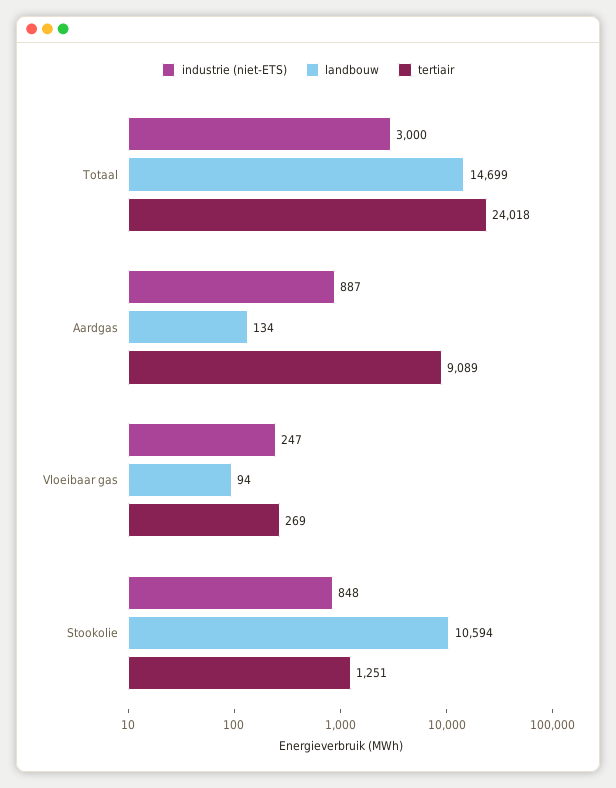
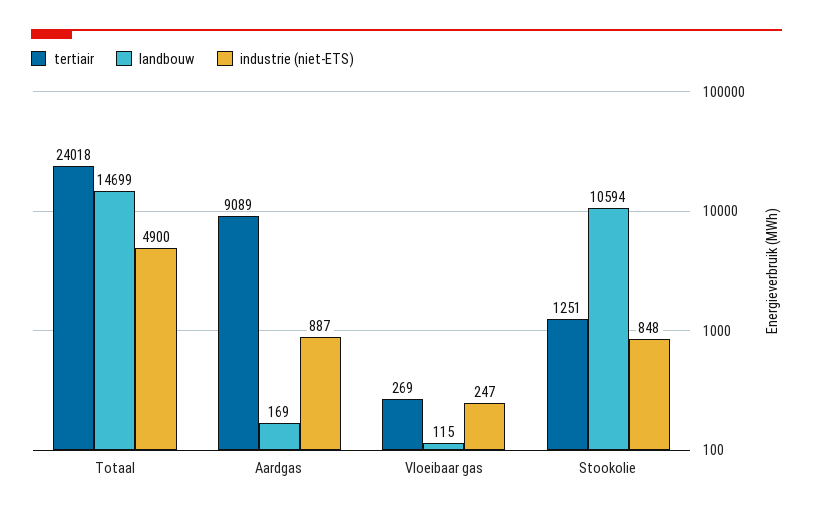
  {
    "industrie (niet-ETS)": {
-     "Totaal": 3000,
+     "Totaal": 4900,
      "Aardgas": 887,
      "Vloeibaar gas": 247,
      "Stookolie": 848
    },
    "landbouw": {
      "Totaal": 14699,
-     "Aardgas": 134,
+     "Aardgas": 169,
-     "Vloeibaar gas": 94,
+     "Vloeibaar gas": 115,
      "Stookolie": 10594
    },
    "tertiair": {
      "Totaal": 24018,
      "Aardgas": 9089,
      "Vloeibaar gas": 269,
      "Stookolie": 1251
    }
  }

